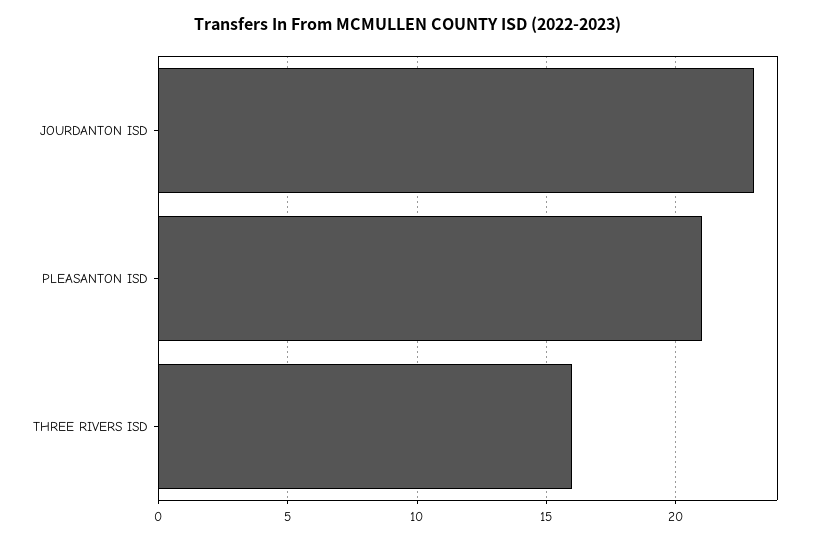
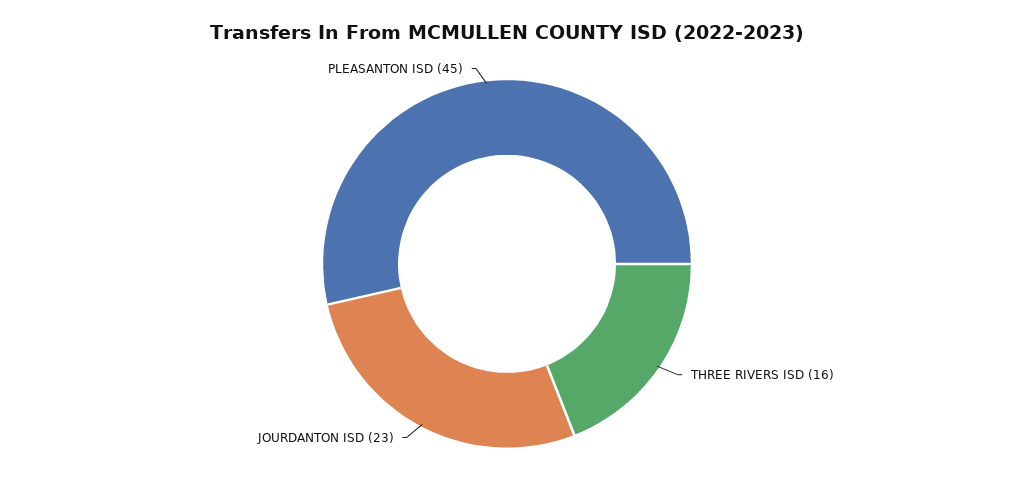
  {
    "JOURDANTON ISD": 23,
-   "PLEASANTON ISD": 21,
+   "PLEASANTON ISD": 45,
    "THREE RIVERS ISD": 16
  }

